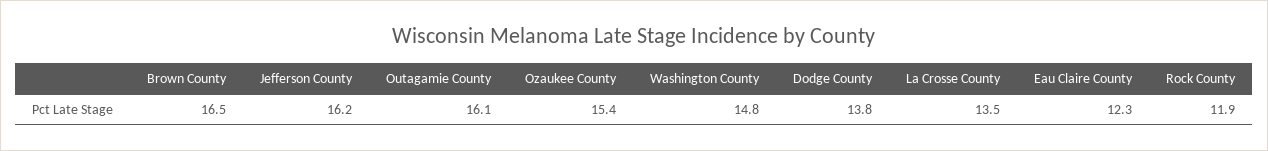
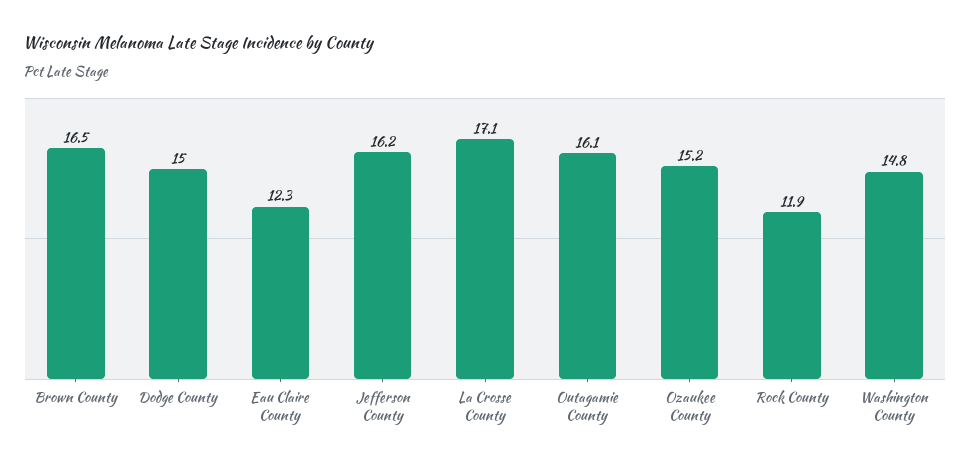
  {
    "Brown County": 16.5,
    "Jefferson County": 16.2,
    "Outagamie County": 16.1,
-   "Ozaukee County": 15.4,
+   "Ozaukee County": 15.2,
    "Washington County": 14.8,
-   "Dodge County": 13.8,
+   "Dodge County": 15,
-   "La Crosse County": 13.5,
+   "La Crosse County": 17.1,
    "Eau Claire County": 12.3,
    "Rock County": 11.9
  }

